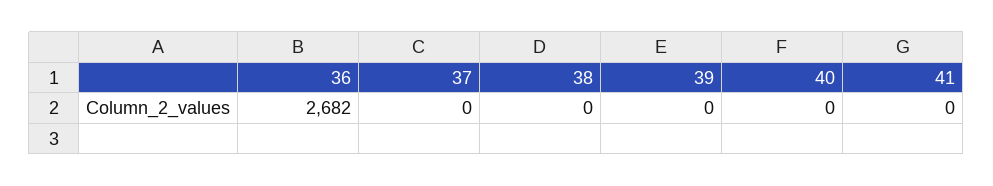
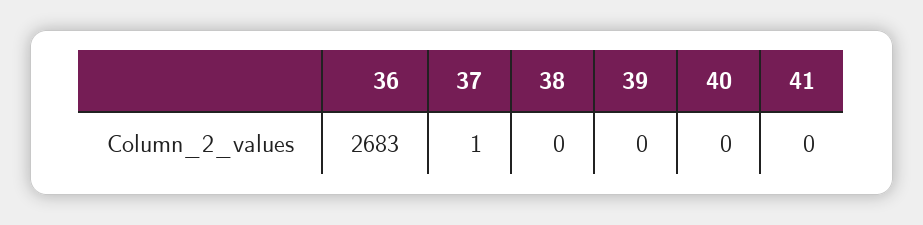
  {
-   "36": 2682,
+   "36": 2683,
-   "37": 0,
+   "37": 1,
    "38": 0,
    "39": 0,
    "40": 0,
    "41": 0
  }

